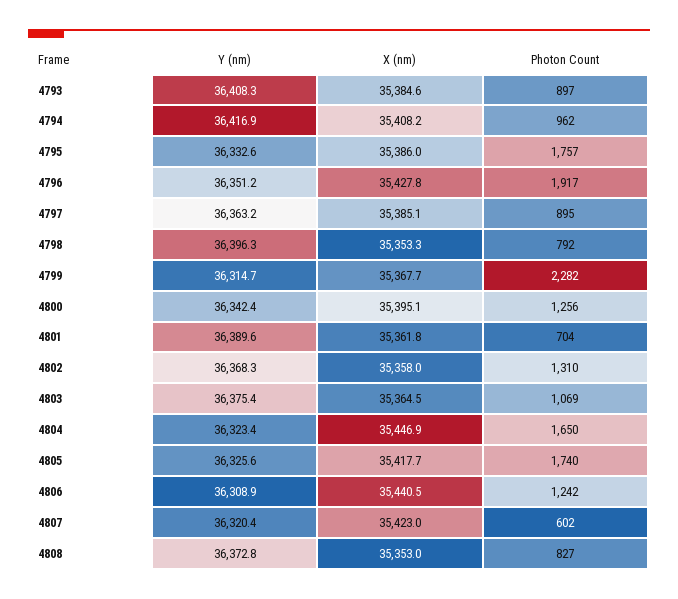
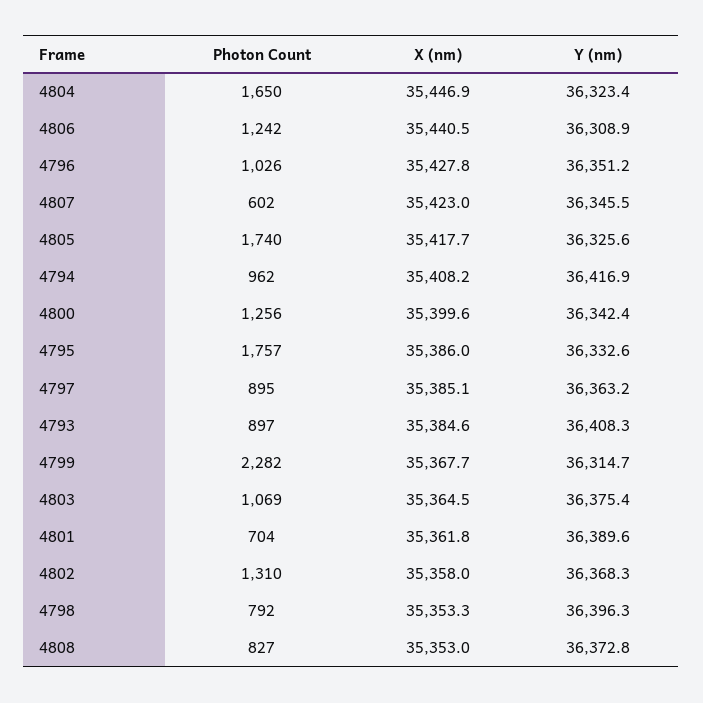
  {
    "Y (nm)": {
      "4793": 36408.3,
      "4794": 36416.9,
      "4795": 36332.6,
      "4796": 36351.2,
      "4797": 36363.2,
      "4798": 36396.3,
      "4799": 36314.7,
      "4800": 36342.4,
      "4801": 36389.6,
      "4802": 36368.3,
      "4803": 36375.4,
      "4804": 36323.4,
      "4805": 36325.6,
      "4806": 36308.9,
-     "4807": 36320.4,
+     "4807": 36345.5,
      "4808": 36372.8
    },
    "X (nm)": {
      "4793": 35384.6,
      "4794": 35408.2,
      "4795": 35386,
      "4796": 35427.8,
      "4797": 35385.1,
      "4798": 35353.3,
      "4799": 35367.7,
-     "4800": 35395.1,
+     "4800": 35399.6,
      "4801": 35361.8,
      "4802": 35358,
      "4803": 35364.5,
      "4804": 35446.9,
      "4805": 35417.7,
      "4806": 35440.5,
      "4807": 35423,
      "4808": 35353
    },
    "Photon Count": {
      "4793": 897,
      "4794": 962,
      "4795": 1757,
-     "4796": 1917,
+     "4796": 1026,
      "4797": 895,
      "4798": 792,
      "4799": 2282,
      "4800": 1256,
      "4801": 704,
      "4802": 1310,
      "4803": 1069,
      "4804": 1650,
      "4805": 1740,
      "4806": 1242,
      "4807": 602,
      "4808": 827
    }
  }

